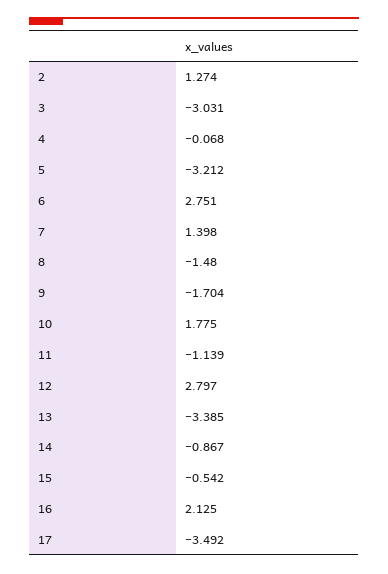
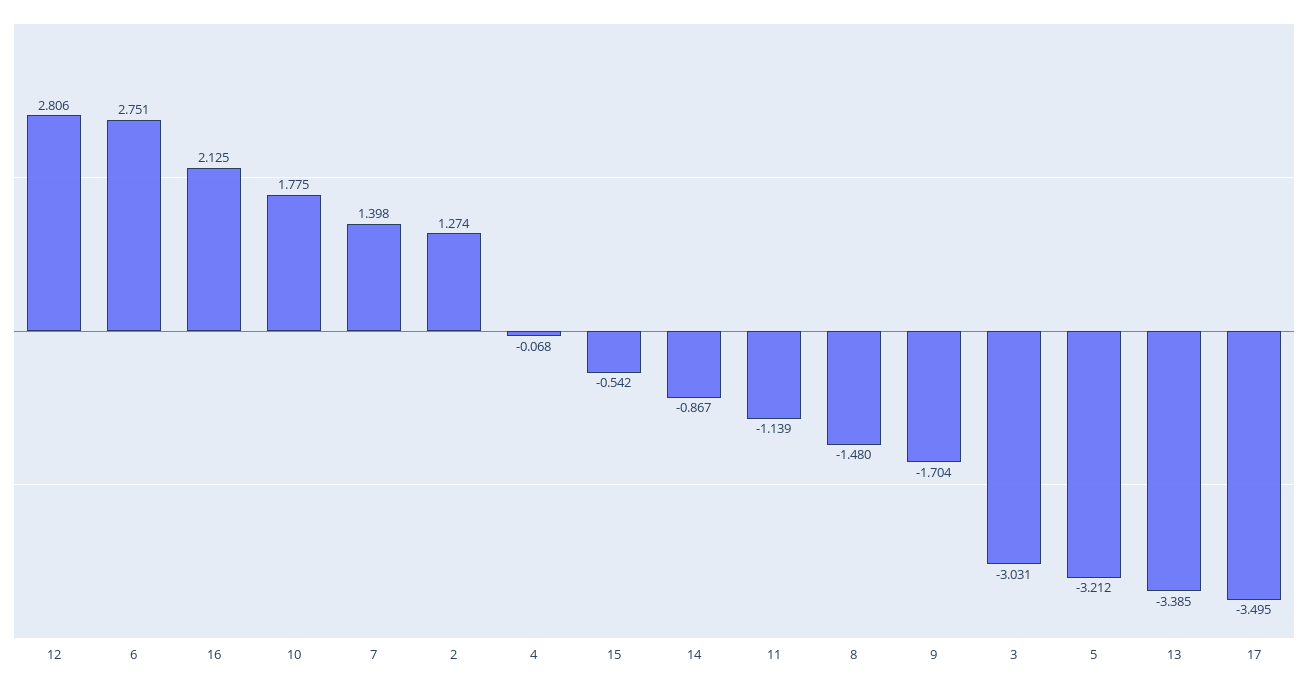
  {
    "2": 1.274,
    "3": -3.031,
    "4": -0.068,
    "5": -3.212,
    "6": 2.751,
    "7": 1.398,
    "8": -1.48,
    "9": -1.704,
    "10": 1.775,
    "11": -1.139,
-   "12": 2.797,
+   "12": 2.806,
    "13": -3.385,
    "14": -0.867,
    "15": -0.542,
    "16": 2.125,
-   "17": -3.492
+   "17": -3.495
  }

